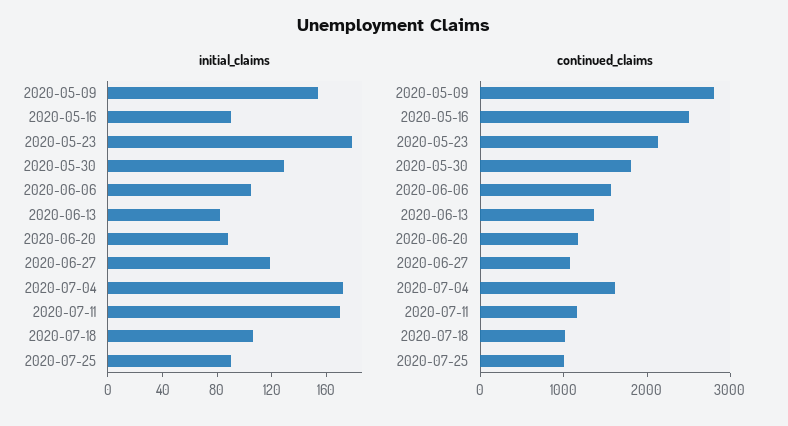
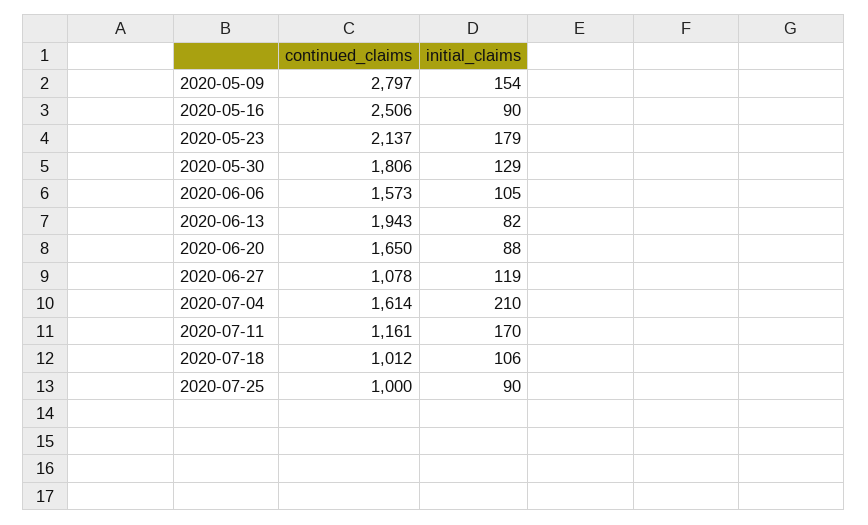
  {
    "initial_claims": {
      "2020-05-09": 154,
      "2020-05-16": 90,
      "2020-05-23": 179,
      "2020-05-30": 129,
      "2020-06-06": 105,
      "2020-06-13": 82,
      "2020-06-20": 88,
      "2020-06-27": 119,
-     "2020-07-04": 170,
+     "2020-07-04": 210,
      "2020-07-11": 170,
      "2020-07-18": 106,
      "2020-07-25": 90
    },
    "continued_claims": {
      "2020-05-09": 2797,
      "2020-05-16": 2506,
      "2020-05-23": 2137,
      "2020-05-30": 1806,
      "2020-06-06": 1573,
-     "2020-06-13": 1400,
+     "2020-06-13": 1943,
-     "2020-06-20": 1200,
+     "2020-06-20": 1650,
      "2020-06-27": 1078,
      "2020-07-04": 1614,
      "2020-07-11": 1161,
      "2020-07-18": 1012,
      "2020-07-25": 1000
    }
  }

